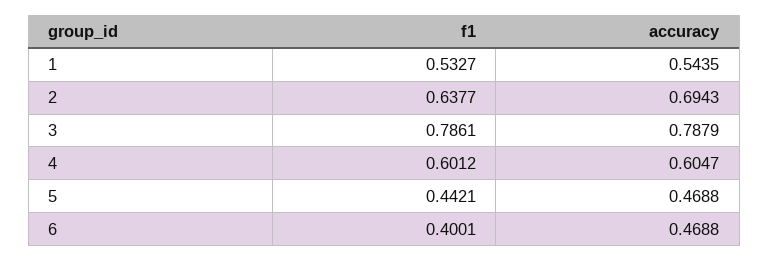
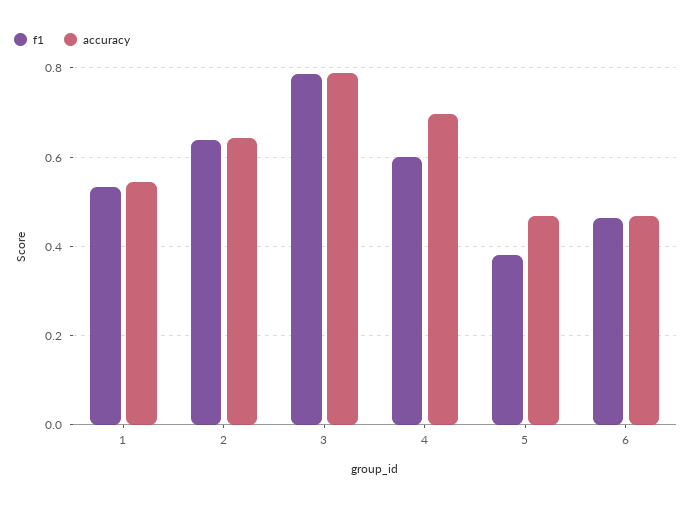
  {
    "f1": {
      "1": 0.5327,
      "2": 0.6377,
      "3": 0.7861,
      "4": 0.6012,
-     "5": 0.4421,
+     "5": 0.38,
-     "6": 0.4001
+     "6": 0.46
    },
    "accuracy": {
      "1": 0.5435,
-     "2": 0.6943,
+     "2": 0.64,
      "3": 0.7879,
-     "4": 0.6047,
+     "4": 0.7,
      "5": 0.4688,
      "6": 0.4688
    }
  }

